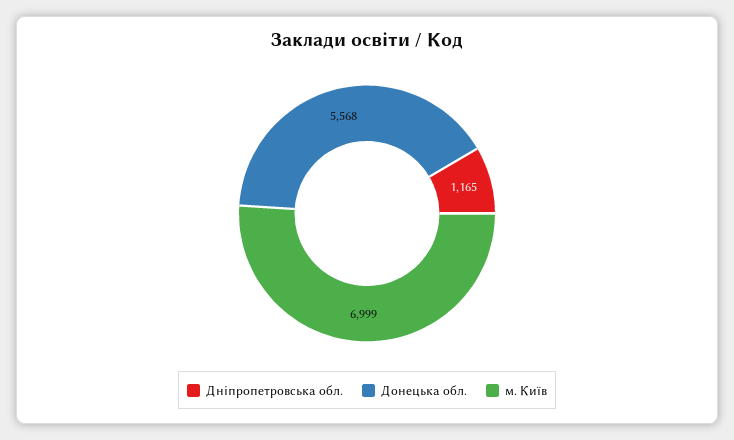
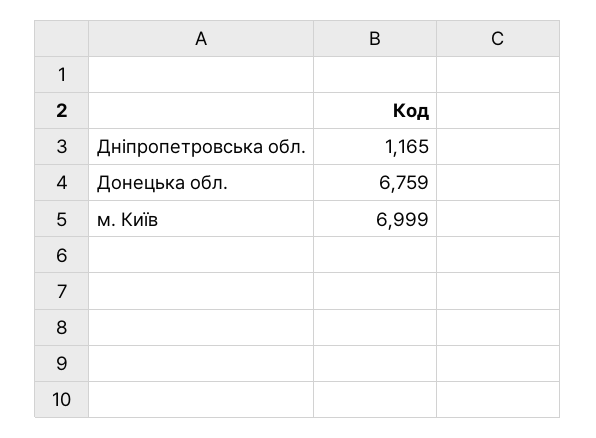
  {
    "Дніпропетровська обл.": 1165,
-   "Донецька обл.": 5568,
+   "Донецька обл.": 6759,
    "м. Київ": 6999
  }

